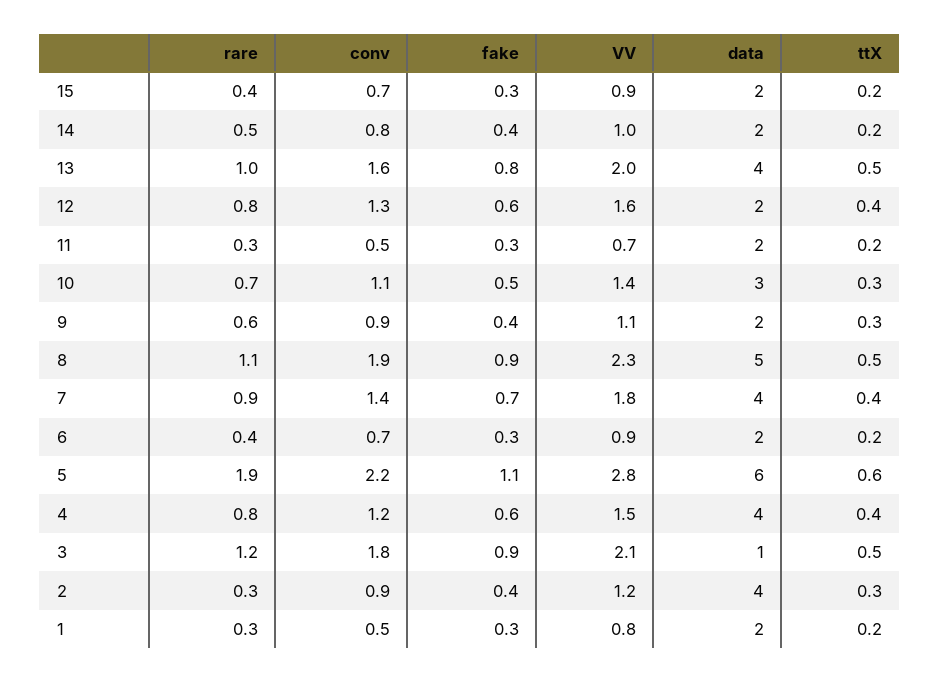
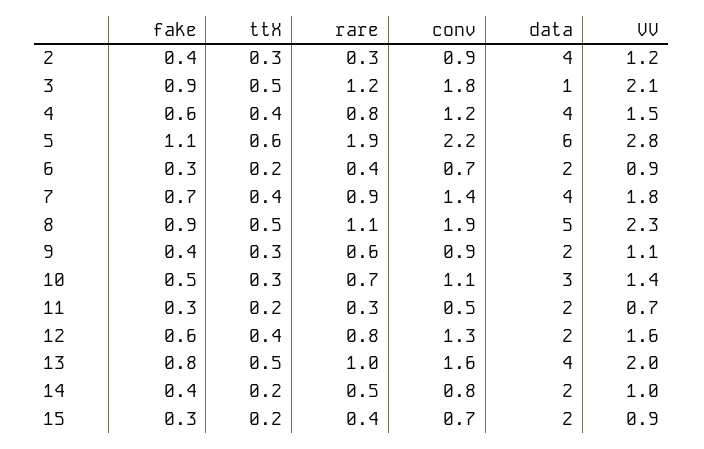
  {
    "rare": {
      "15": 0.4,
      "14": 0.5,
      "13": 1,
      "12": 0.8,
      "11": 0.3,
      "10": 0.7,
      "9": 0.6,
      "8": 1.1,
      "7": 0.9,
      "6": 0.4,
      "5": 1.9,
      "4": 0.8,
      "3": 1.2,
-     "2": 0.3,
+     "2": 0.3
-     "1": 0.3
    },
    "conv": {
      "15": 0.7,
      "14": 0.8,
      "13": 1.6,
      "12": 1.3,
      "11": 0.5,
      "10": 1.1,
      "9": 0.9,
      "8": 1.9,
      "7": 1.4,
      "6": 0.7,
      "5": 2.2,
      "4": 1.2,
      "3": 1.8,
-     "2": 0.9,
+     "2": 0.9
-     "1": 0.5
    },
    "fake": {
      "15": 0.3,
      "14": 0.4,
      "13": 0.8,
      "12": 0.6,
      "11": 0.3,
      "10": 0.5,
      "9": 0.4,
      "8": 0.9,
      "7": 0.7,
      "6": 0.3,
      "5": 1.1,
      "4": 0.6,
      "3": 0.9,
-     "2": 0.4,
+     "2": 0.4
-     "1": 0.3
    },
    "VV": {
      "15": 0.9,
      "14": 1,
      "13": 2,
      "12": 1.6,
      "11": 0.7,
      "10": 1.4,
      "9": 1.1,
      "8": 2.3,
      "7": 1.8,
      "6": 0.9,
      "5": 2.8,
      "4": 1.5,
      "3": 2.1,
-     "2": 1.2,
+     "2": 1.2
-     "1": 0.8
    },
    "data": {
      "15": 2,
      "14": 2,
      "13": 4,
      "12": 2,
      "11": 2,
      "10": 3,
      "9": 2,
      "8": 5,
      "7": 4,
      "6": 2,
      "5": 6,
      "4": 4,
      "3": 1,
-     "2": 4,
+     "2": 4
-     "1": 2
    },
    "ttX": {
      "15": 0.2,
      "14": 0.2,
      "13": 0.5,
      "12": 0.4,
      "11": 0.2,
      "10": 0.3,
      "9": 0.3,
      "8": 0.5,
      "7": 0.4,
      "6": 0.2,
      "5": 0.6,
      "4": 0.4,
      "3": 0.5,
-     "2": 0.3,
+     "2": 0.3
-     "1": 0.2
    }
  }

